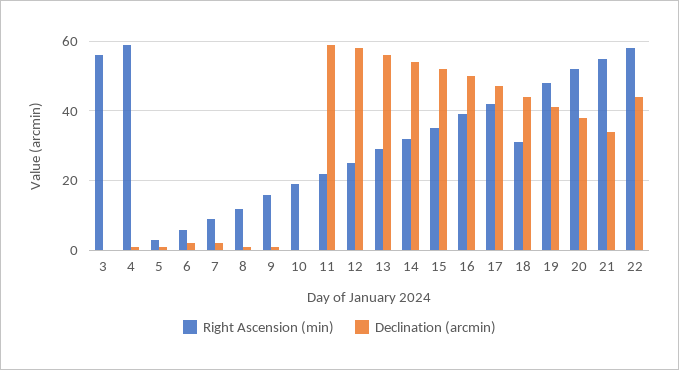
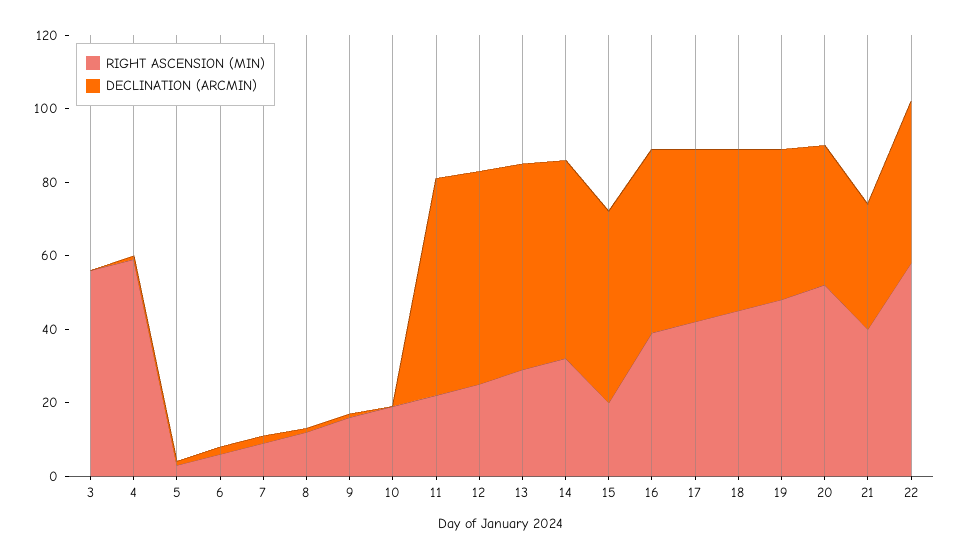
  {
    "Right Ascension (min)": {
      "3": 55,
      "4": 60,
      "5": 5,
      "6": 5,
      "7": 10,
      "8": 10,
      "9": 15,
      "10": 20,
      "11": 20,
      "12": 25,
      "13": 30,
      "14": 30,
-     "15": 35,
+     "15": 20,
      "16": 40,
      "17": 40,
-     "18": 30,
+     "18": 45,
      "19": 50,
      "20": 50,
-     "21": 55,
+     "21": 40,
      "22": 60
    },
    "Declination (arcmin)": {
      "3": 0,
      "4": 0,
      "5": 0,
      "6": 0,
      "7": 0,
      "8": 0,
      "9": 0,
      "10": 0,
      "11": 60,
      "12": 60,
      "13": 55,
      "14": 55,
      "15": 50,
      "16": 50,
      "17": 45,
      "18": 45,
      "19": 40,
      "20": 40,
      "21": 35,
      "22": 45
    }
  }

